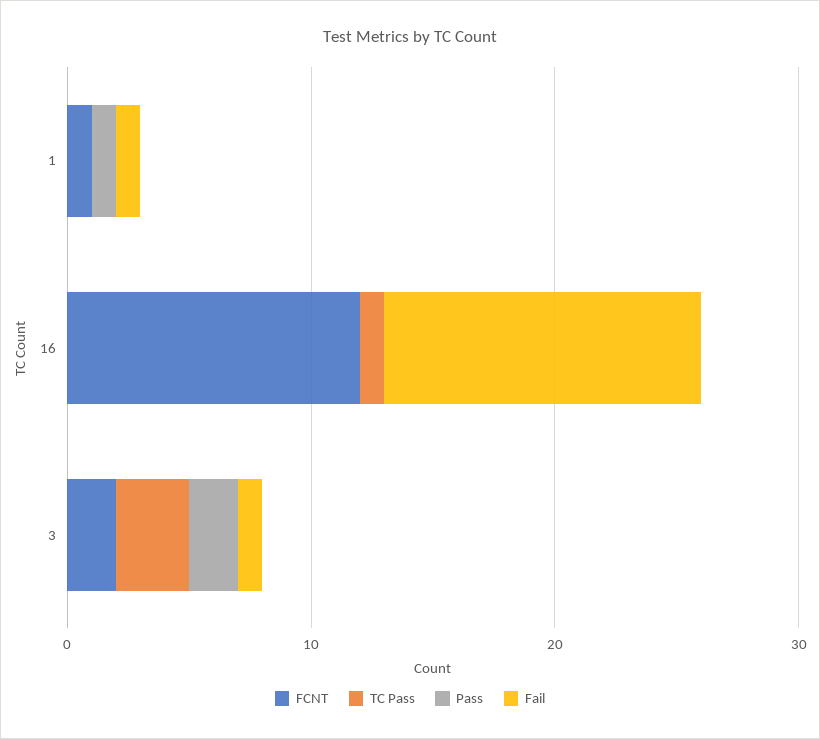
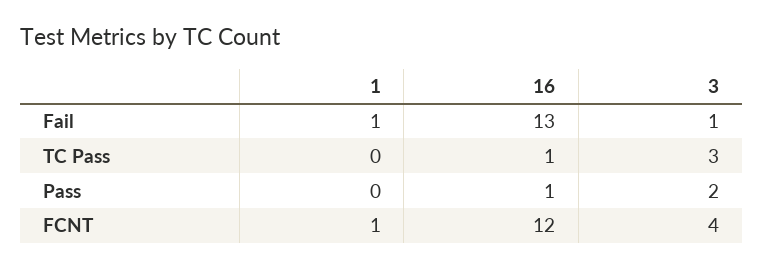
  {
    "FCNT": {
      "1": 1,
      "16": 12,
-     "3": 2
+     "3": 4
    },
    "TC Pass": {
      "1": 0,
      "16": 1,
      "3": 3
    },
    "Pass": {
-     "1": 1,
+     "1": 0,
-     "16": 0,
+     "16": 1,
      "3": 2
    },
    "Fail": {
      "1": 1,
      "16": 13,
      "3": 1
    }
  }

